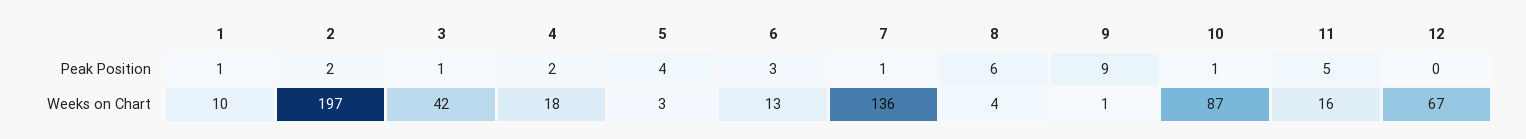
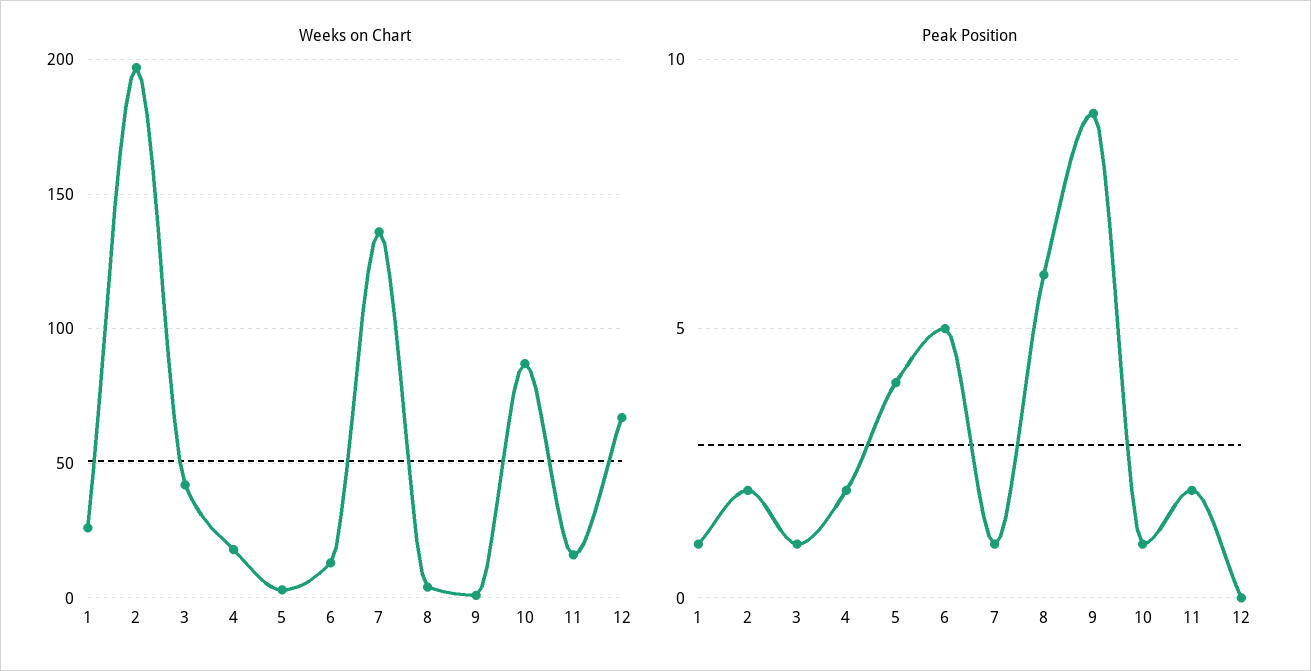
  {
    "Peak Position": {
      "1": 1,
      "2": 2,
      "3": 1,
      "4": 2,
      "5": 4,
-     "6": 3,
+     "6": 5,
      "7": 1,
      "8": 6,
      "9": 9,
      "10": 1,
-     "11": 5,
+     "11": 2,
      "12": 0
    },
    "Weeks on Chart": {
-     "1": 10,
+     "1": 25,
      "2": 197,
      "3": 42,
      "4": 18,
      "5": 3,
      "6": 13,
      "7": 136,
      "8": 4,
      "9": 1,
      "10": 87,
      "11": 16,
      "12": 67
    }
  }

